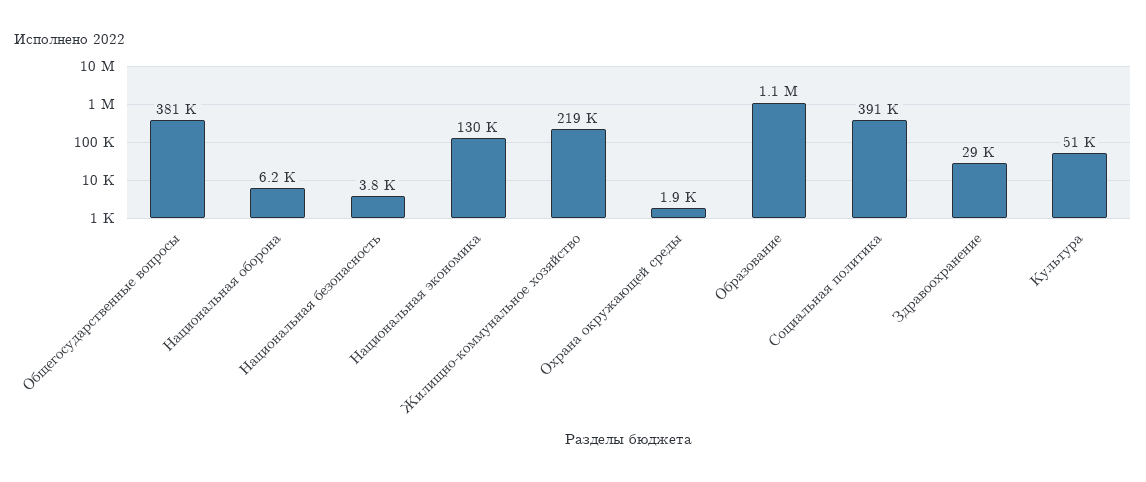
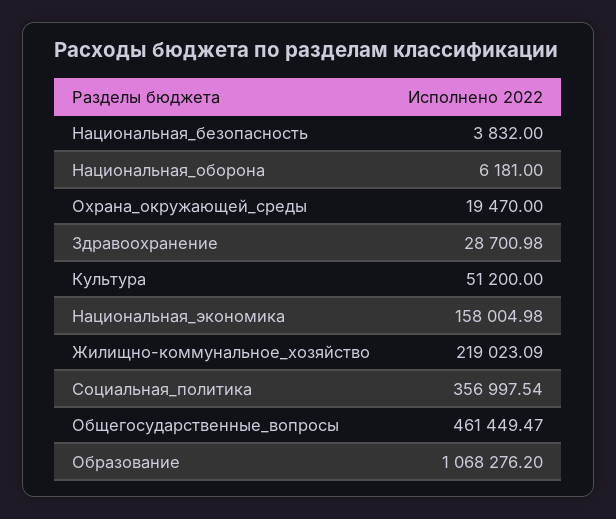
  {
-   "Общегосударственные вопросы": 381000,
+   "Общегосударственные вопросы": 461449.47,
    "Национальная оборона": 6181,
    "Национальная безопасность": 3832,
-   "Национальная экономика": 130000,
+   "Национальная экономика": 158004.98,
    "Жилищно-коммунальное хозяйство": 219023.09,
-   "Охрана окружающей среды": 1900,
+   "Охрана окружающей среды": 19470,
    "Образование": 1068276.2,
-   "Социальная политика": 391000,
+   "Социальная политика": 356997.54,
    "Здравоохранение": 28700.98,
    "Культура": 51200
  }

